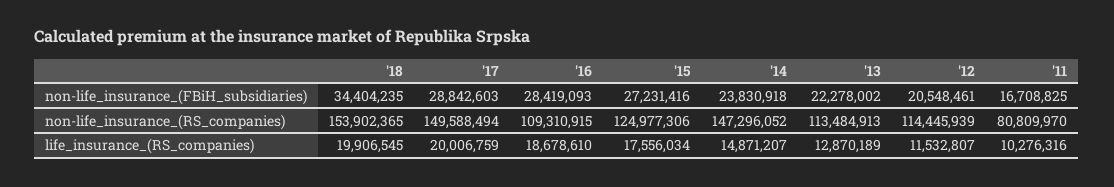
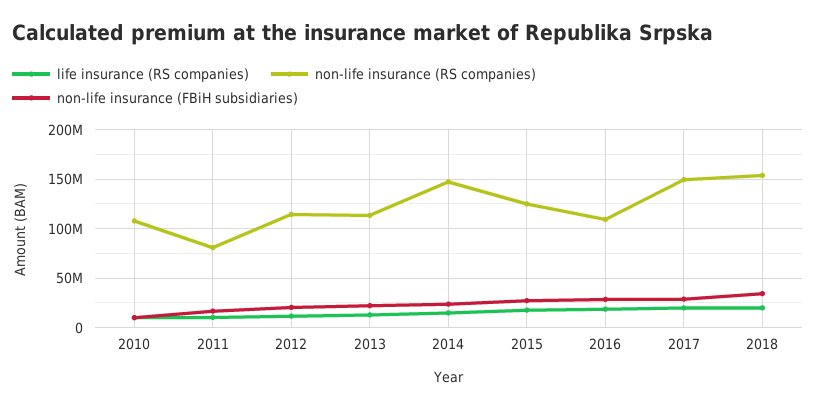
  {
    "non-life_insurance_(FBiH_subsidiaries)": {
      "'18": 34404235,
      "'17": 28842603,
      "'16": 28419093,
      "'15": 27231416,
      "'14": 23830918,
      "'13": 22278002,
      "'12": 20548461,
-     "'11": 16708825
+     "'11": 16708825,
+     "2010": 10000000
    },
    "non-life_insurance_(RS_companies)": {
      "'18": 153902365,
      "'17": 149588494,
      "'16": 109310915,
      "'15": 124977306,
      "'14": 147296052,
      "'13": 113484913,
      "'12": 114445939,
-     "'11": 80809970
+     "'11": 80809970,
+     "2010": 110000000
    },
    "life_insurance_(RS_companies)": {
      "'18": 19906545,
      "'17": 20006759,
      "'16": 18678610,
      "'15": 17556034,
      "'14": 14871207,
      "'13": 12870189,
      "'12": 11532807,
-     "'11": 10276316
+     "'11": 10276316,
+     "2010": 10000000
    }
  }

